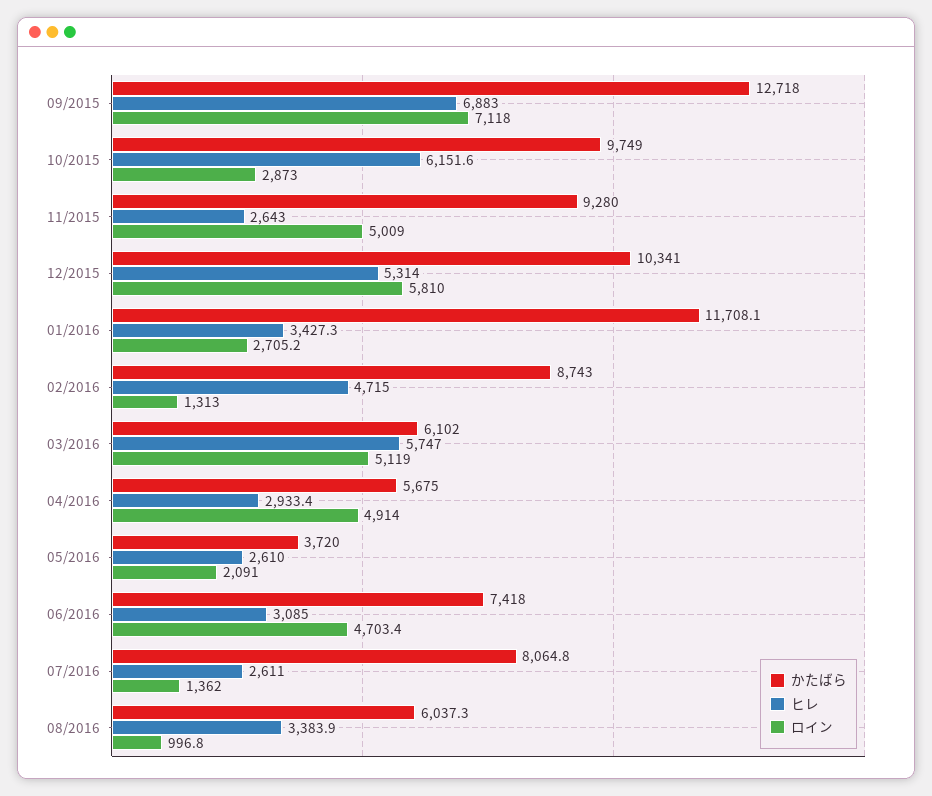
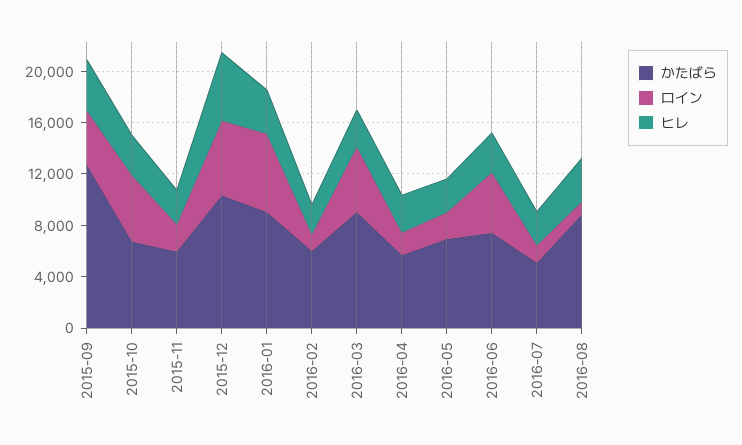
  {
    "かたばら": {
      "09/2015": 12718,
-     "10/2015": 9749,
+     "10/2015": 7000,
-     "11/2015": 9280,
+     "11/2015": 6000,
      "12/2015": 10341,
-     "01/2016": 11708.1,
+     "01/2016": 9000,
-     "02/2016": 8743,
+     "02/2016": 6000,
-     "03/2016": 6102,
+     "03/2016": 9000,
      "04/2016": 5675,
-     "05/2016": 3720,
+     "05/2016": 7000,
      "06/2016": 7418,
-     "07/2016": 8064.8,
+     "07/2016": 5000,
-     "08/2016": 6037.3
+     "08/2016": 9000
    },
    "ヒレ": {
-     "09/2015": 6883,
+     "09/2015": 4000,
-     "10/2015": 6151.6,
+     "10/2015": 3000,
      "11/2015": 2643,
      "12/2015": 5314,
      "01/2016": 3427.3,
-     "02/2016": 4715,
+     "02/2016": 2000,
-     "03/2016": 5747,
+     "03/2016": 3000,
      "04/2016": 2933.4,
      "05/2016": 2610,
      "06/2016": 3085,
      "07/2016": 2611,
      "08/2016": 3383.9
    },
    "ロイン": {
-     "09/2015": 7118,
+     "09/2015": 4000,
-     "10/2015": 2873,
+     "10/2015": 5000,
-     "11/2015": 5009,
+     "11/2015": 2000,
      "12/2015": 5810,
-     "01/2016": 2705.2,
+     "01/2016": 6000,
      "02/2016": 1313,
      "03/2016": 5119,
-     "04/2016": 4914,
+     "04/2016": 2000,
      "05/2016": 2091,
      "06/2016": 4703.4,
      "07/2016": 1362,
      "08/2016": 996.8
    }
  }

